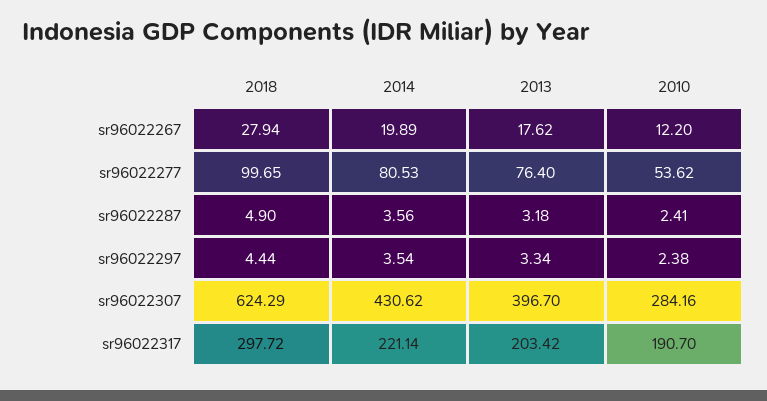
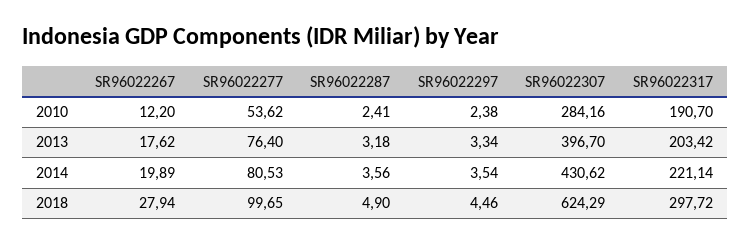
  {
    "2018": {
      "sr96022267": 27.94,
      "sr96022277": 99.65,
      "sr96022287": 4.9,
-     "sr96022297": 4.44,
+     "sr96022297": 4.46,
      "sr96022307": 624.29,
      "sr96022317": 297.72
    },
    "2014": {
      "sr96022267": 19.89,
      "sr96022277": 80.53,
      "sr96022287": 3.56,
      "sr96022297": 3.54,
      "sr96022307": 430.62,
      "sr96022317": 221.14
    },
    "2013": {
      "sr96022267": 17.62,
      "sr96022277": 76.4,
      "sr96022287": 3.18,
      "sr96022297": 3.34,
      "sr96022307": 396.7,
      "sr96022317": 203.42
    },
    "2010": {
      "sr96022267": 12.2,
      "sr96022277": 53.62,
      "sr96022287": 2.41,
      "sr96022297": 2.38,
      "sr96022307": 284.16,
      "sr96022317": 190.7
    }
  }

